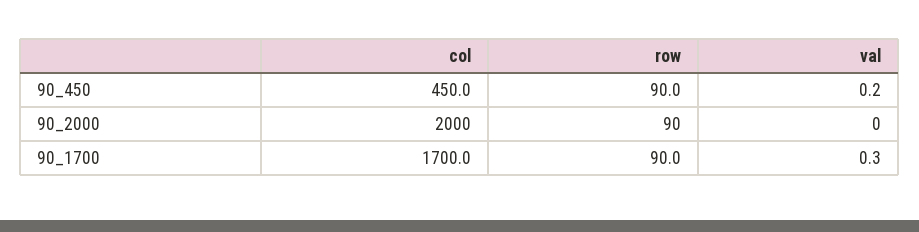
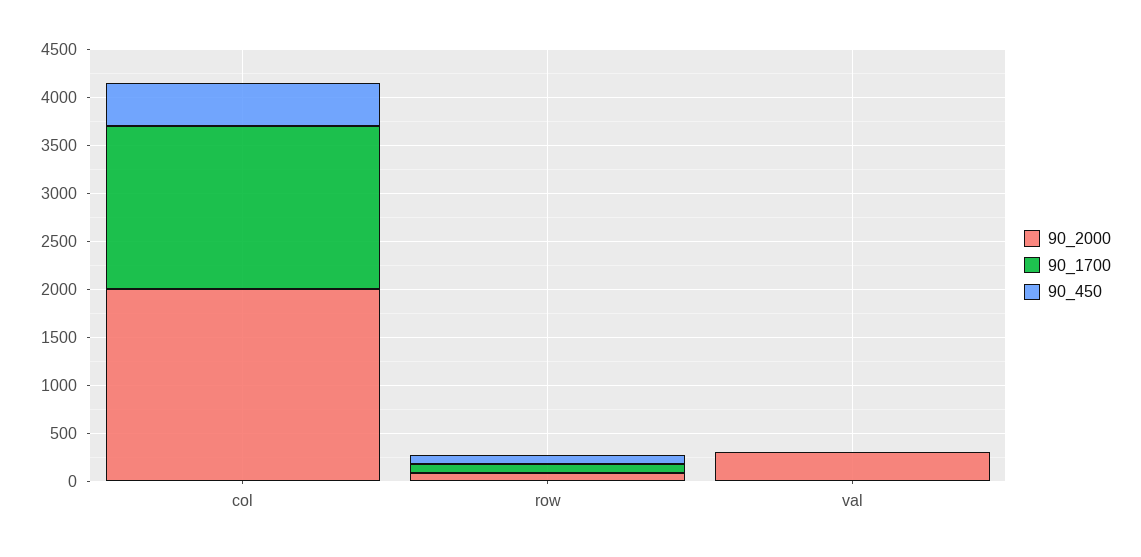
  {
    "90_450": {
      "col": 450,
      "row": 90,
      "val": 0.2
    },
    "90_2000": {
      "col": 2000,
      "row": 90,
-     "val": 0
+     "val": 300
    },
    "90_1700": {
      "col": 1700,
      "row": 90,
      "val": 0.3
    }
  }

